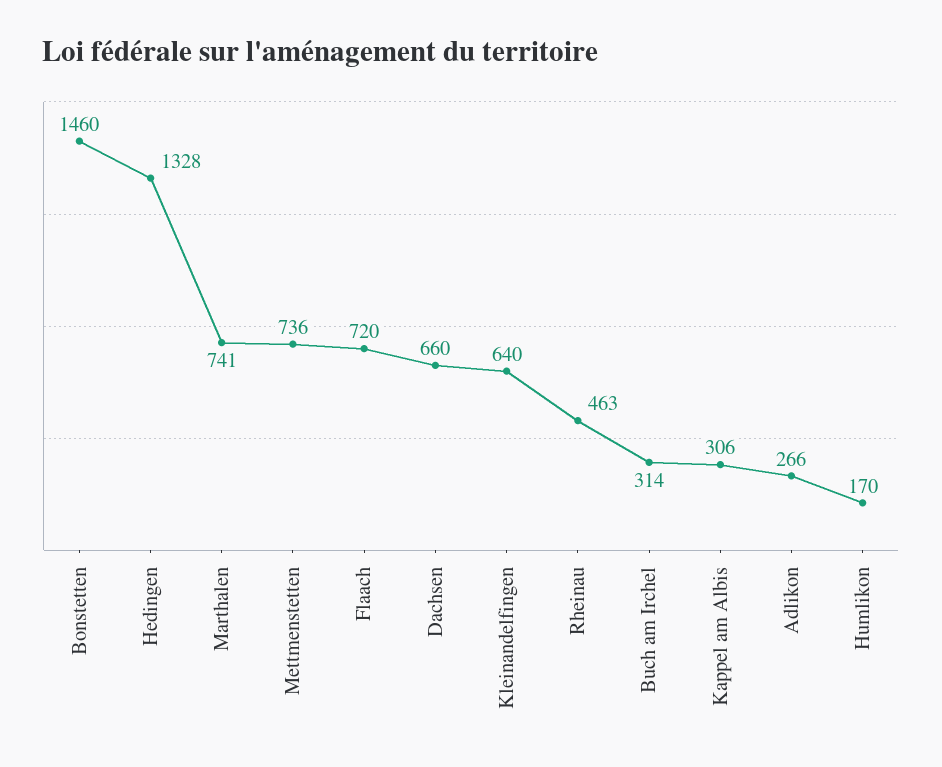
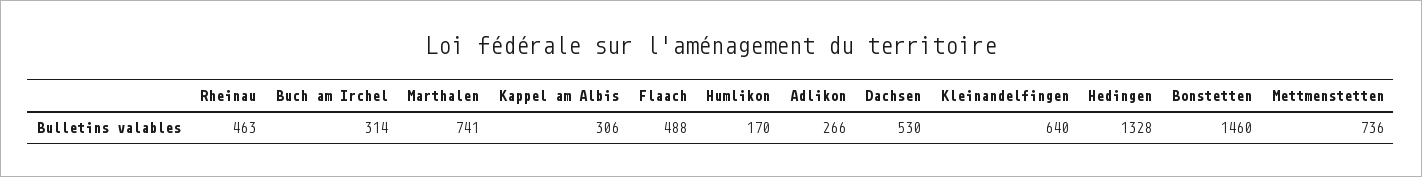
  {
    "Bonstetten": 1460,
    "Hedingen": 1328,
    "Marthalen": 741,
    "Mettmenstetten": 736,
-   "Flaach": 720,
+   "Flaach": 488,
-   "Dachsen": 660,
+   "Dachsen": 530,
    "Kleinandelfingen": 640,
    "Rheinau": 463,
    "Buch am Irchel": 314,
    "Kappel am Albis": 306,
    "Adlikon": 266,
    "Humlikon": 170
  }

